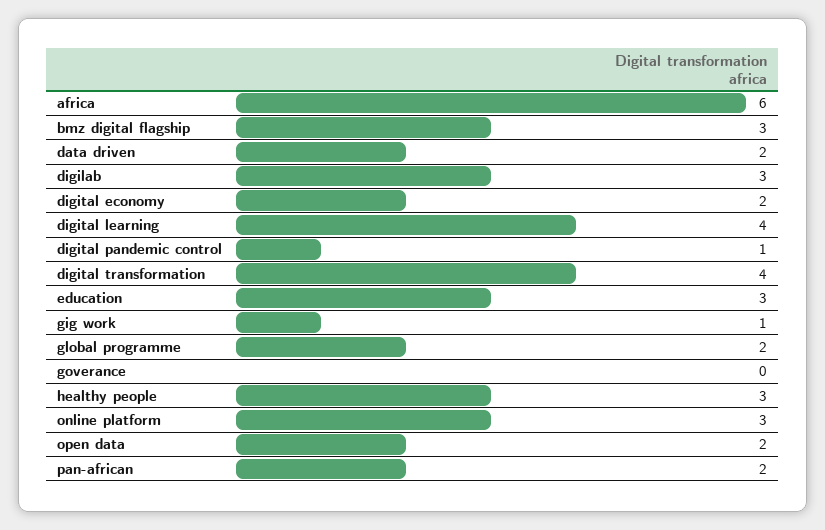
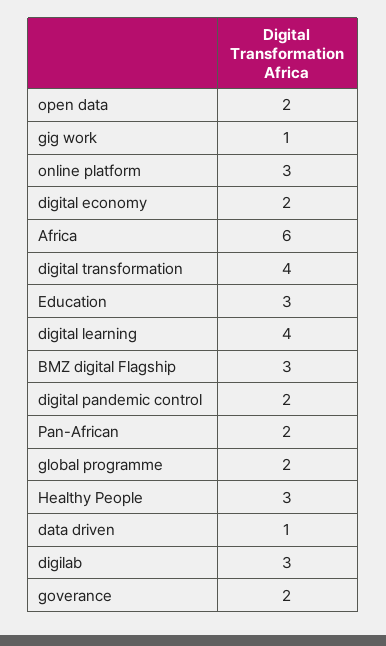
  {
    "africa": 6,
    "bmz digital flagship": 3,
-   "data driven": 2,
+   "data driven": 1,
    "digilab": 3,
    "digital economy": 2,
    "digital learning": 4,
-   "digital pandemic control": 1,
+   "digital pandemic control": 2,
    "digital transformation": 4,
    "education": 3,
    "gig work": 1,
    "global programme": 2,
-   "goverance": 0,
+   "goverance": 2,
    "healthy people": 3,
    "online platform": 3,
    "open data": 2,
    "pan-african": 2
  }

